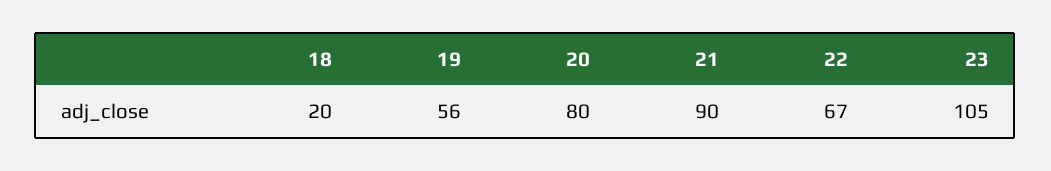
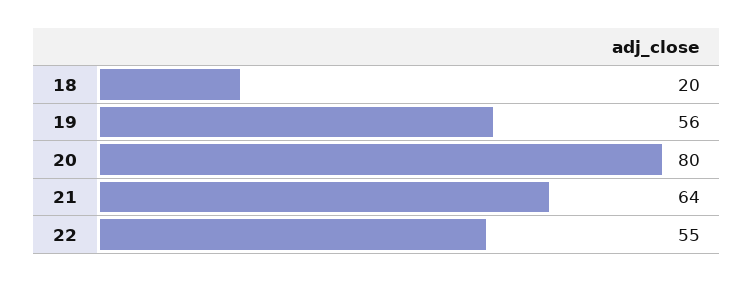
  {
    "18": 20,
    "19": 56,
    "20": 80,
-   "21": 90,
+   "21": 64,
-   "22": 67,
+   "22": 55
-   "23": 105
  }

